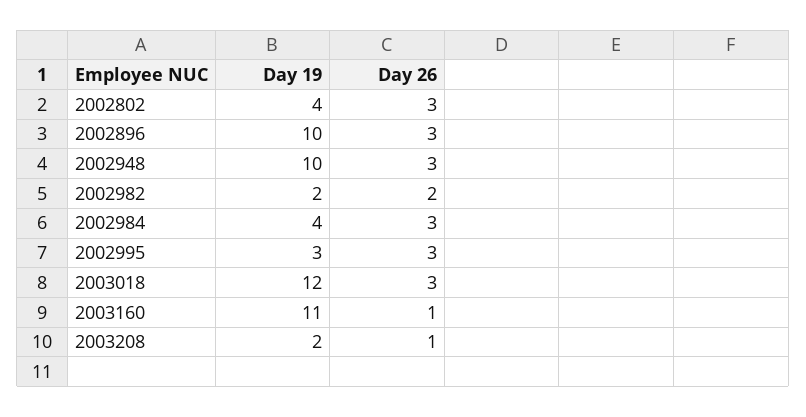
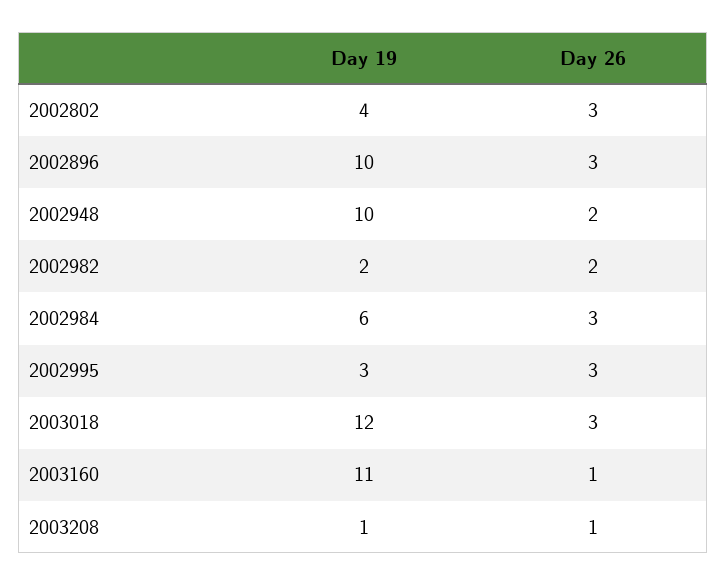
  {
    "Day 19": {
      "2002802": 4,
      "2002896": 10,
      "2002948": 10,
      "2002982": 2,
-     "2002984": 4,
+     "2002984": 6,
      "2002995": 3,
      "2003018": 12,
      "2003160": 11,
-     "2003208": 2
+     "2003208": 1
    },
    "Day 26": {
      "2002802": 3,
      "2002896": 3,
-     "2002948": 3,
+     "2002948": 2,
      "2002982": 2,
      "2002984": 3,
      "2002995": 3,
      "2003018": 3,
      "2003160": 1,
      "2003208": 1
    }
  }

